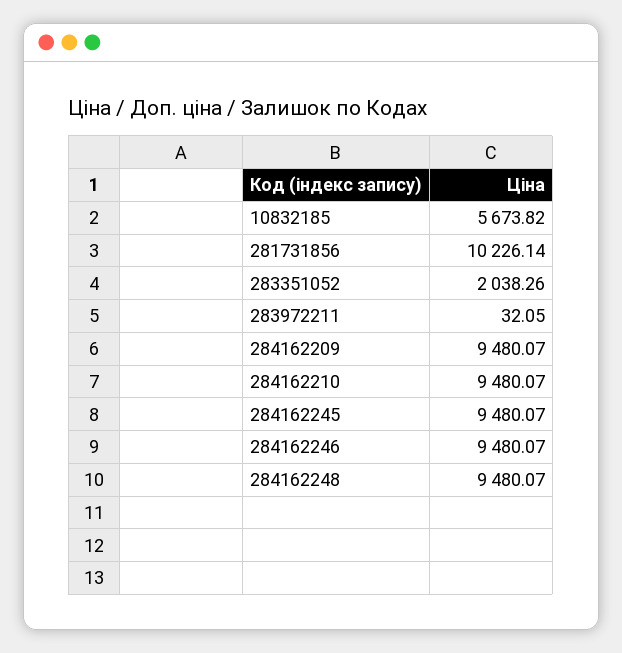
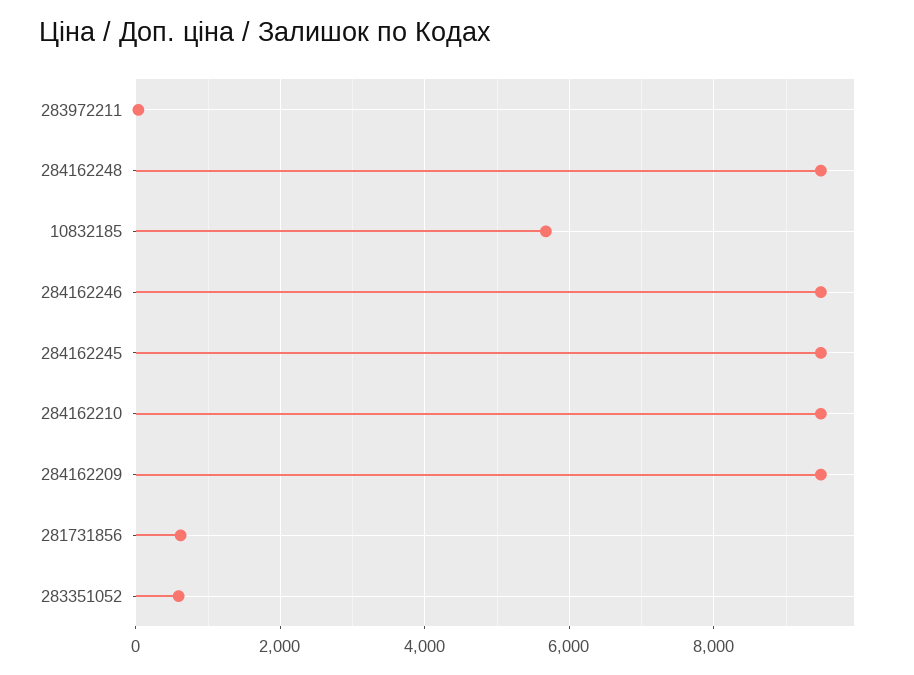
  {
    "10832185": 5673.82,
-   "281731856": 10226.14,
+   "281731856": 600,
-   "283351052": 2038.26,
+   "283351052": 600,
    "283972211": 32.05,
    "284162209": 9480.07,
    "284162210": 9480.07,
    "284162245": 9480.07,
    "284162246": 9480.07,
    "284162248": 9480.07
  }

